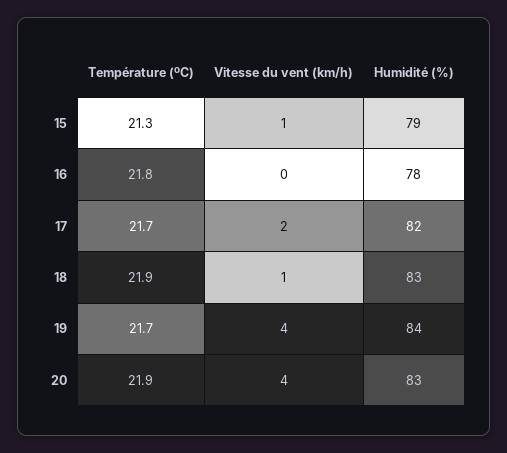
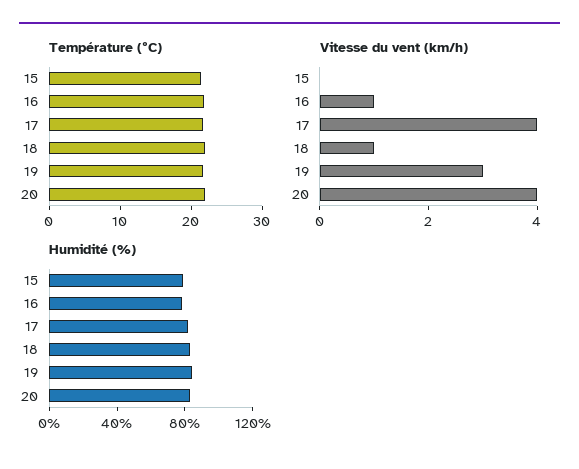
  {
    "Température (ºC)": {
      "15": 21.3,
      "16": 21.8,
      "17": 21.7,
      "18": 21.9,
      "19": 21.7,
      "20": 21.9
    },
    "Vitesse du vent (km/h)": {
-     "15": 1,
+     "15": 0,
-     "16": 0,
+     "16": 1,
-     "17": 2,
+     "17": 4,
      "18": 1,
-     "19": 4,
+     "19": 3,
      "20": 4
    },
    "Humidité (%)": {
      "15": 79,
      "16": 78,
      "17": 82,
      "18": 83,
      "19": 84,
      "20": 83
    }
  }

